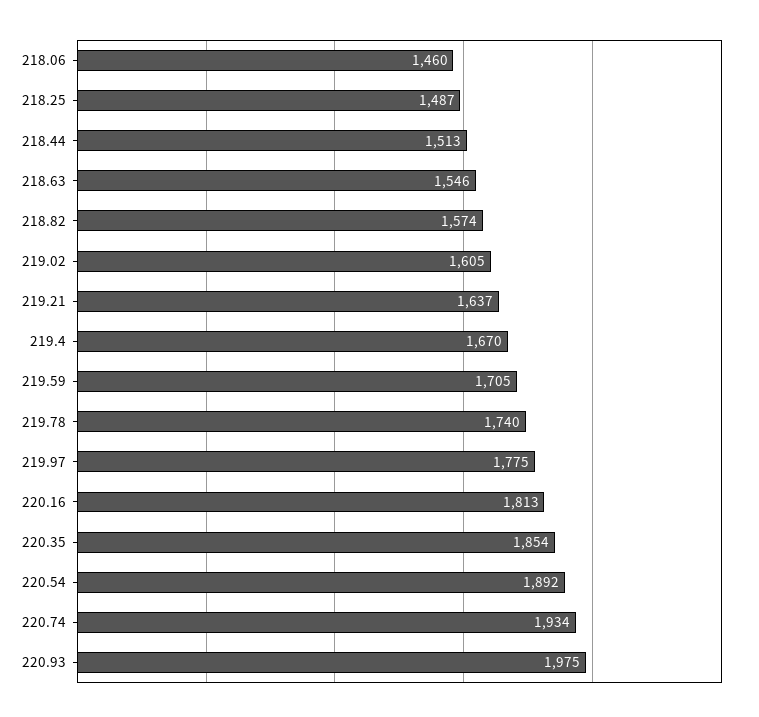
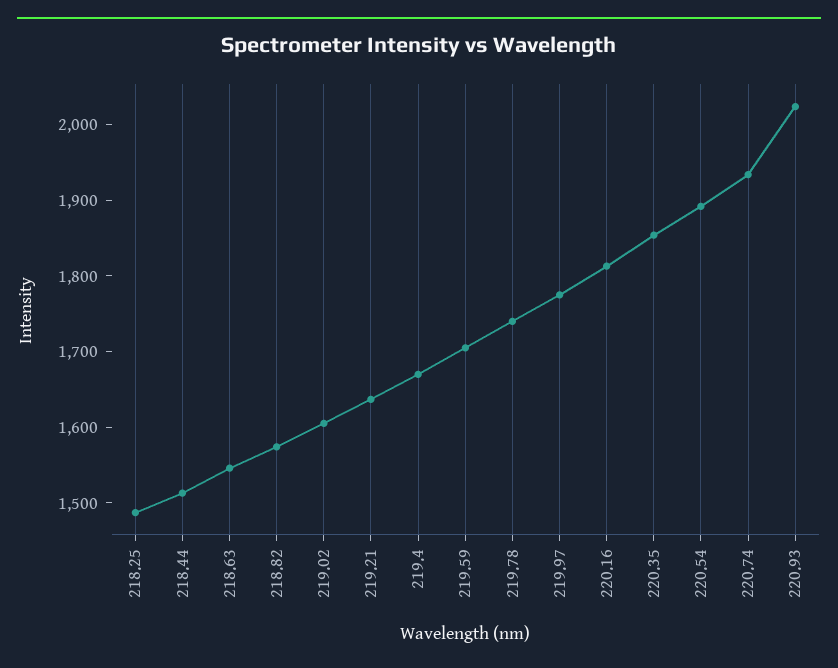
  {
-   "218.06": 1460,
    "218.25": 1487,
    "218.44": 1513,
    "218.63": 1546,
    "218.82": 1574,
    "219.02": 1605,
    "219.21": 1637,
    "219.4": 1670,
    "219.59": 1705,
    "219.78": 1740,
    "219.97": 1775,
    "220.16": 1813,
    "220.35": 1854,
    "220.54": 1892,
    "220.74": 1934,
-   "220.93": 1975
+   "220.93": 2020
  }

